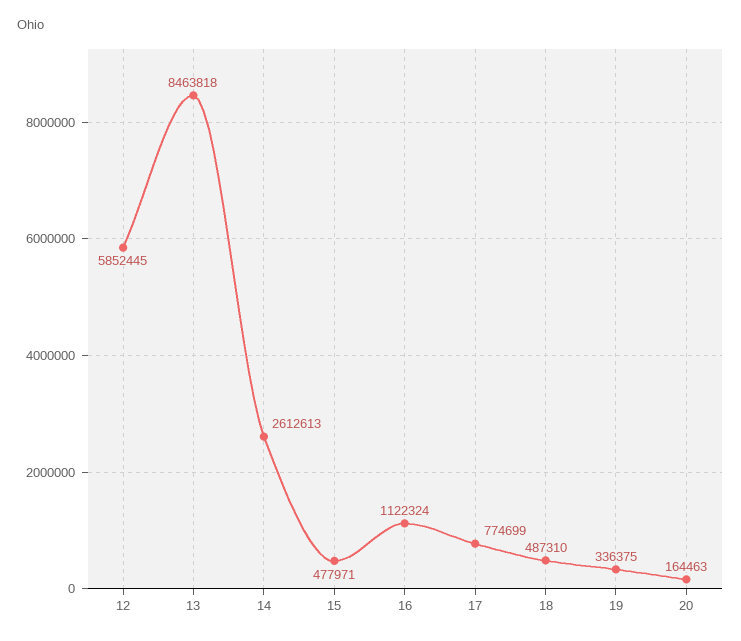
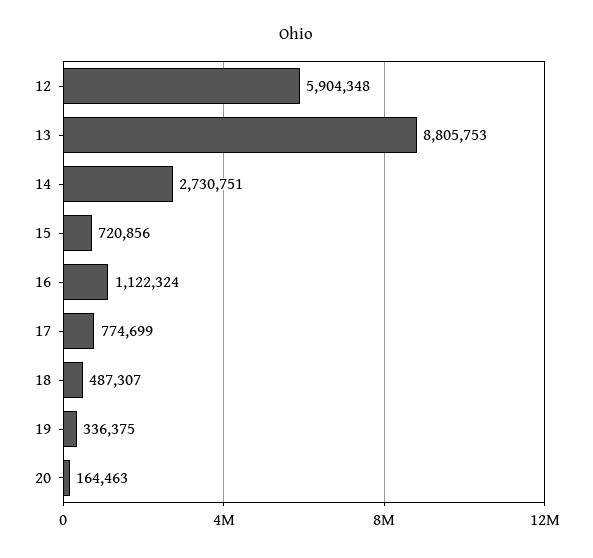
  {
-   "12": 5852445,
+   "12": 5904348,
-   "13": 8463818,
+   "13": 8805753,
-   "14": 2612613,
+   "14": 2730751,
-   "15": 477971,
+   "15": 720856,
    "16": 1122324,
    "17": 774699,
-   "18": 487310,
+   "18": 487307,
    "19": 336375,
    "20": 164463
  }

